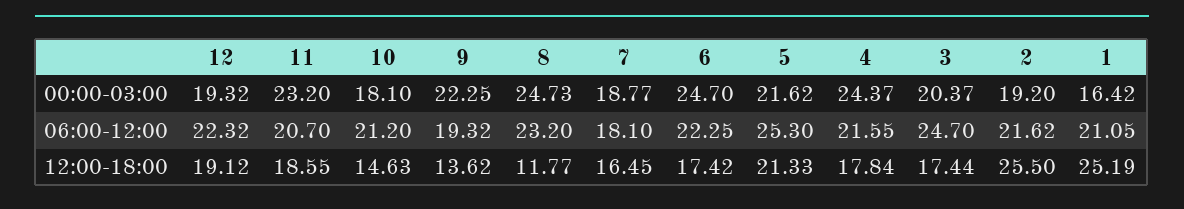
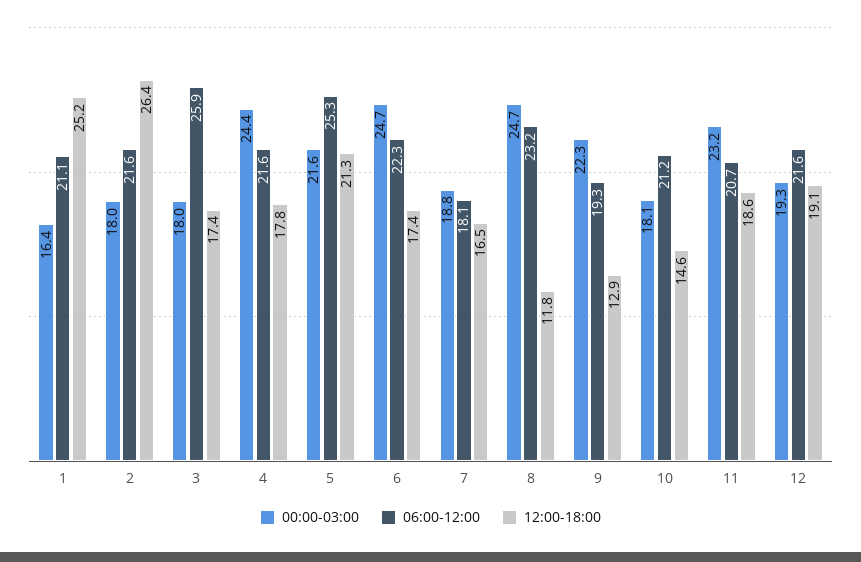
  {
    "00:00-03:00": {
      "12": 19.32,
      "11": 23.2,
      "10": 18.1,
      "9": 22.25,
      "8": 24.73,
      "7": 18.77,
      "6": 24.7,
      "5": 21.62,
      "4": 24.37,
-     "3": 20.37,
+     "3": 18,
-     "2": 19.2,
+     "2": 18,
      "1": 16.42
    },
    "06:00-12:00": {
-     "12": 22.32,
+     "12": 21.6,
      "11": 20.7,
      "10": 21.2,
      "9": 19.32,
      "8": 23.2,
      "7": 18.1,
      "6": 22.25,
      "5": 25.3,
      "4": 21.55,
-     "3": 24.7,
+     "3": 25.9,
      "2": 21.62,
      "1": 21.05
    },
    "12:00-18:00": {
      "12": 19.12,
      "11": 18.55,
      "10": 14.63,
-     "9": 13.62,
+     "9": 12.9,
      "8": 11.77,
      "7": 16.45,
      "6": 17.42,
      "5": 21.33,
      "4": 17.84,
      "3": 17.44,
-     "2": 25.5,
+     "2": 26.4,
      "1": 25.19
    }
  }

